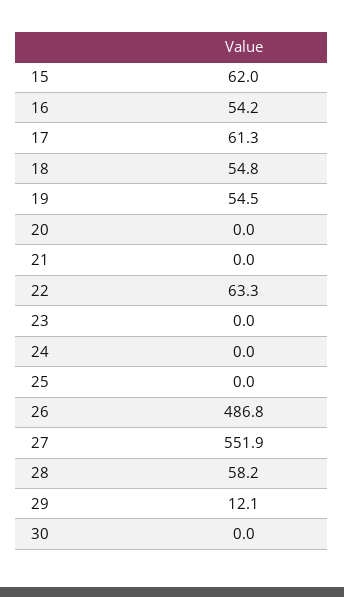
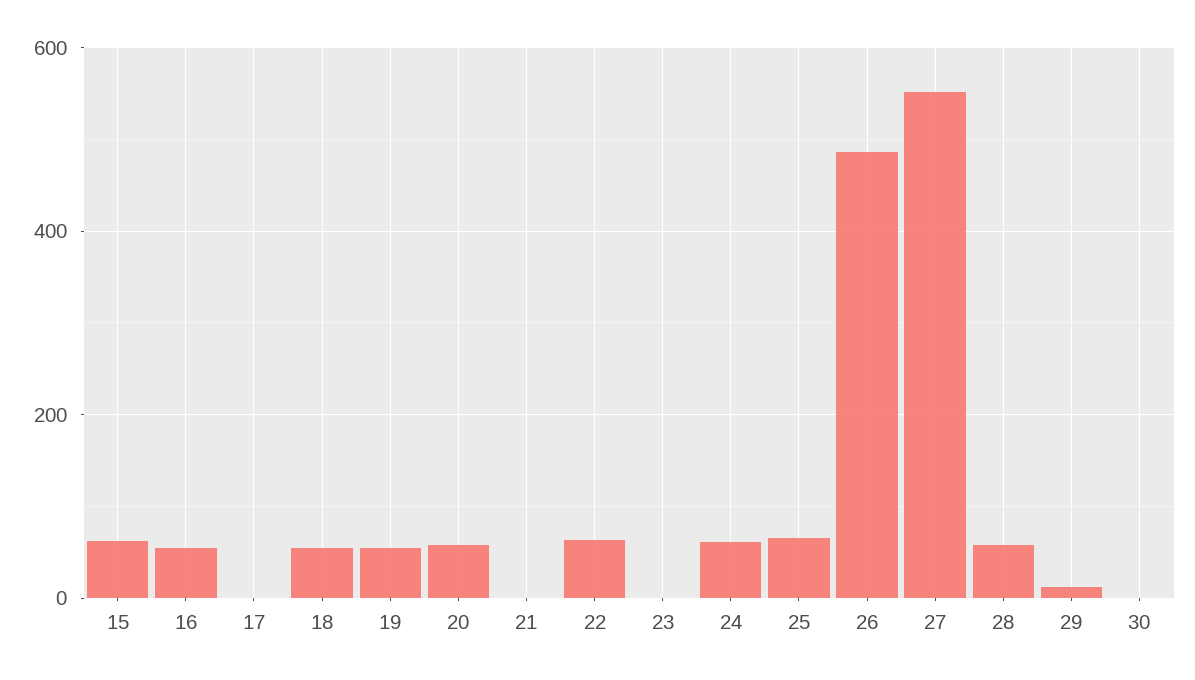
  {
    "15": 62,
    "16": 54.2,
-   "17": 61.3,
+   "17": 0,
    "18": 54.8,
    "19": 54.5,
-   "20": 0,
+   "20": 60,
    "21": 0,
    "22": 63.3,
    "23": 0,
-   "24": 0,
+   "24": 60,
-   "25": 0,
+   "25": 60,
    "26": 486.8,
    "27": 551.9,
    "28": 58.2,
    "29": 12.1,
    "30": 0
  }

